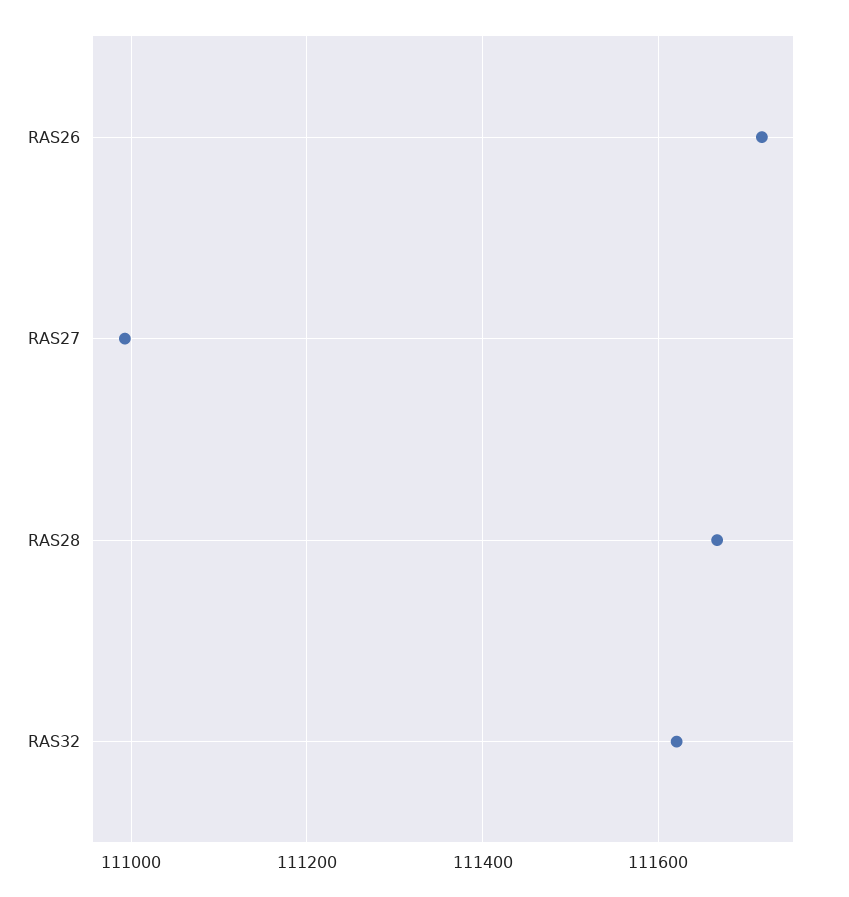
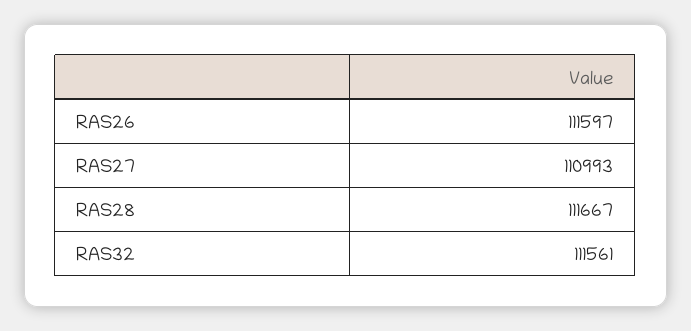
  {
-   "RAS26": 111720,
+   "RAS26": 111597,
    "RAS27": 110993,
    "RAS28": 111667,
-   "RAS32": 111620
+   "RAS32": 111561
  }

